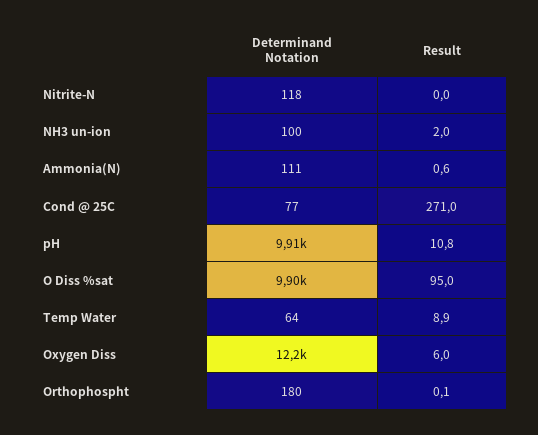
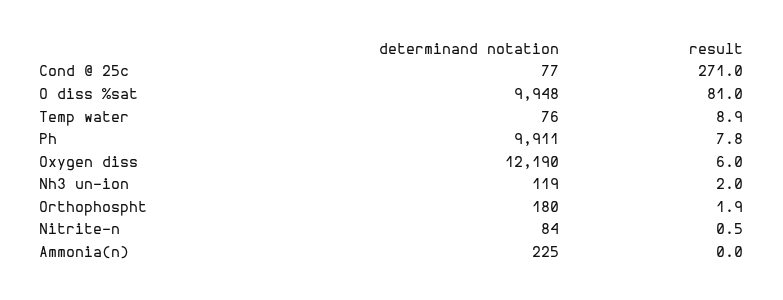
  {
    "Determinand Notation": {
-     "Nitrite-N": 118,
+     "Nitrite-N": 84,
-     "NH3 un-ion": 100,
+     "NH3 un-ion": 119,
-     "Ammonia(N)": 111,
+     "Ammonia(N)": 225,
      "Cond @ 25C": 77,
      "pH": 9911,
-     "O Diss %sat": 9900,
+     "O Diss %sat": 9948,
-     "Temp Water": 64,
+     "Temp Water": 76,
      "Oxygen Diss": 12190,
      "Orthophospht": 180
    },
    "Result": {
-     "Nitrite-N": 0,
+     "Nitrite-N": 0.5,
      "NH3 un-ion": 2,
-     "Ammonia(N)": 0.6,
+     "Ammonia(N)": 0,
      "Cond @ 25C": 271,
-     "pH": 10.8,
+     "pH": 7.8,
-     "O Diss %sat": 95,
+     "O Diss %sat": 81,
      "Temp Water": 8.9,
      "Oxygen Diss": 6,
-     "Orthophospht": 0.1
+     "Orthophospht": 1.9
    }
  }

